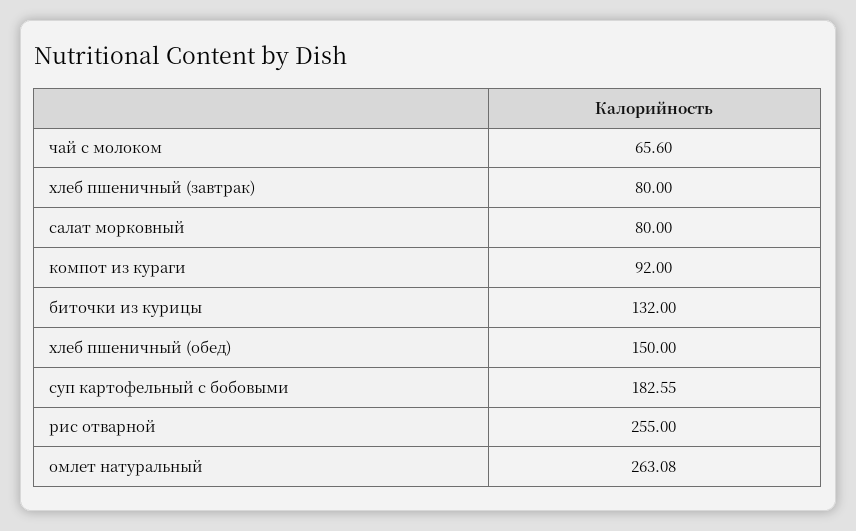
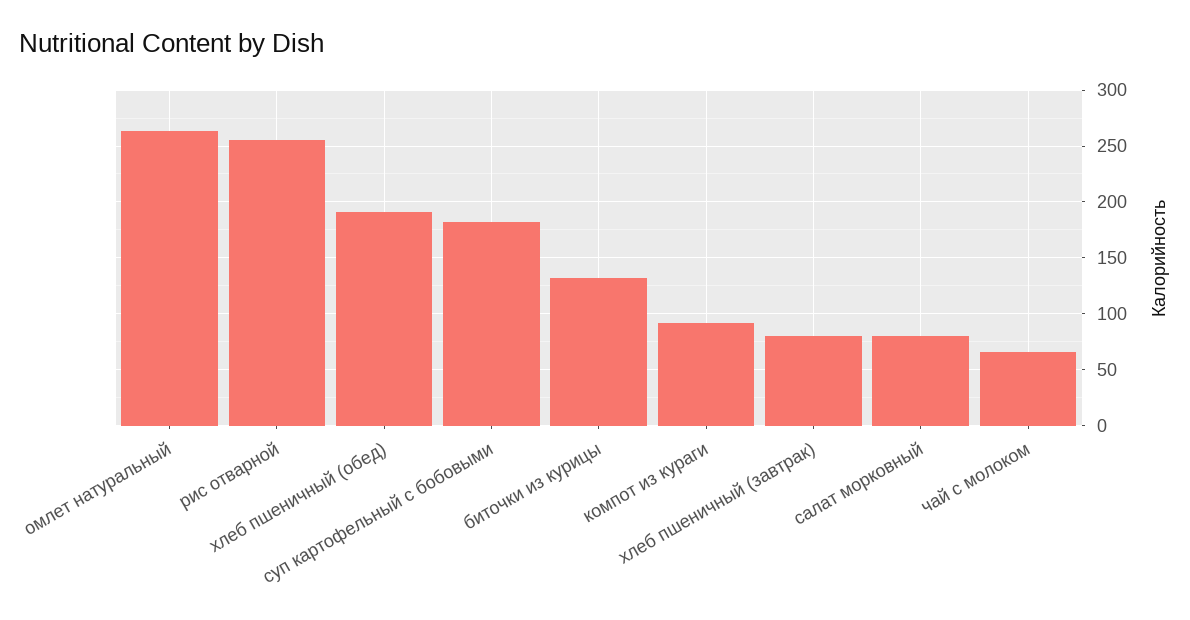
  {
    "чай с молоком": 65.6,
    "хлеб пшеничный (завтрак)": 80,
    "салат морковный": 80,
    "компот из кураги": 92,
    "биточки из курицы": 132,
-   "хлеб пшеничный (обед)": 150,
+   "хлеб пшеничный (обед)": 190,
    "суп картофельный с бобовыми": 182.55,
    "рис отварной": 255,
    "омлет натуральный": 263.08
  }

